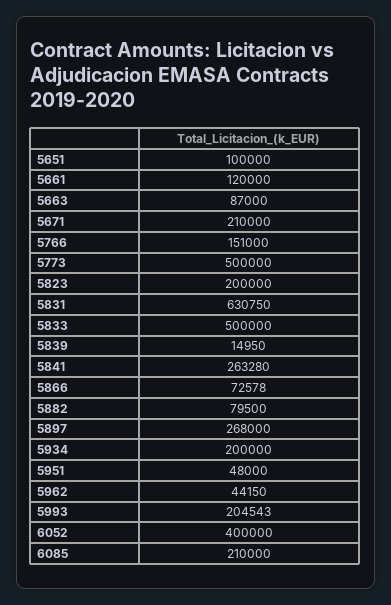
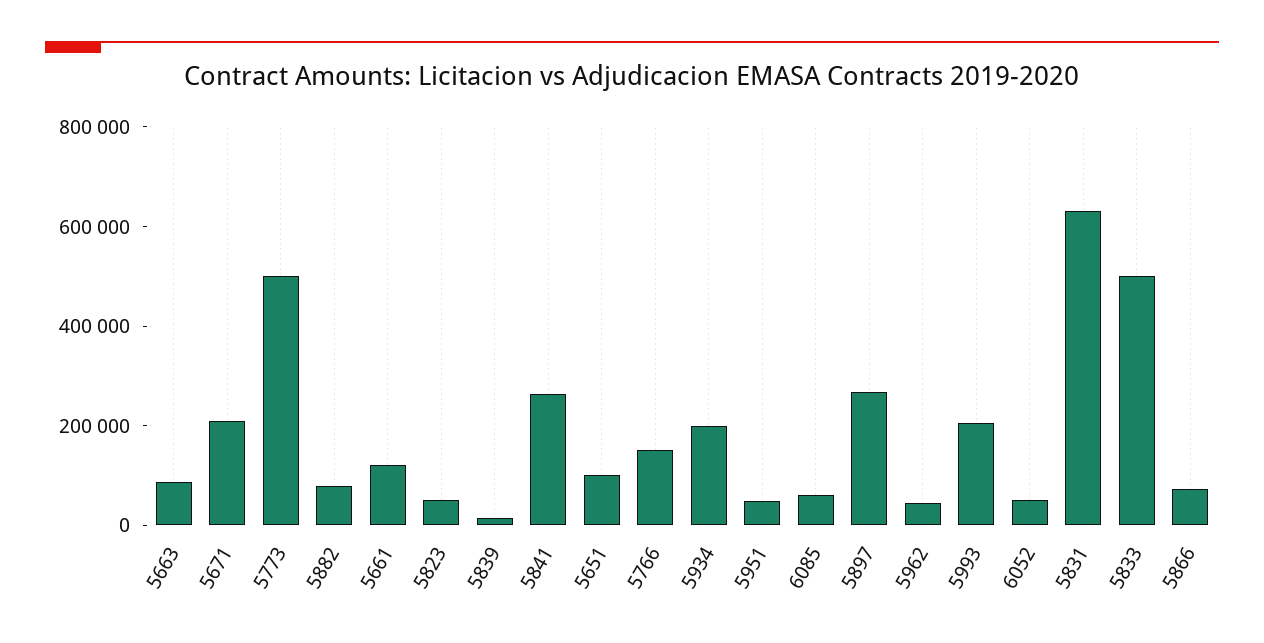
  {
    "5651": 100000,
    "5661": 120000,
    "5663": 87000,
    "5671": 210000,
    "5766": 151000,
    "5773": 500000,
-   "5823": 200000,
+   "5823": 50000,
    "5831": 630750,
    "5833": 500000,
    "5839": 14950,
    "5841": 263280,
    "5866": 72578,
    "5882": 79500,
    "5897": 268000,
    "5934": 200000,
    "5951": 48000,
    "5962": 44150,
    "5993": 204543,
-   "6052": 400000,
+   "6052": 50000,
-   "6085": 210000
+   "6085": 50000
  }

